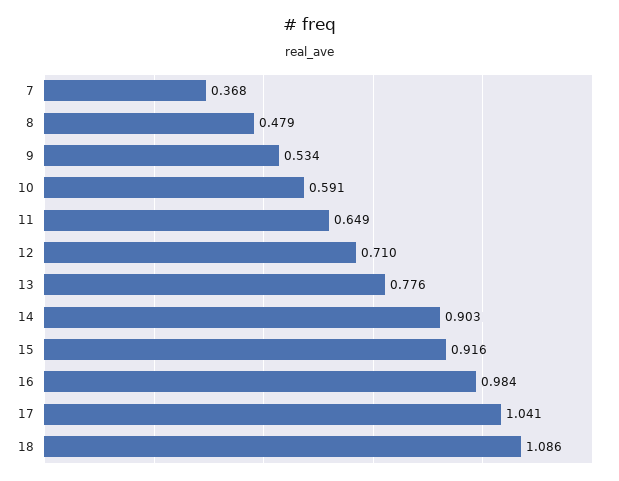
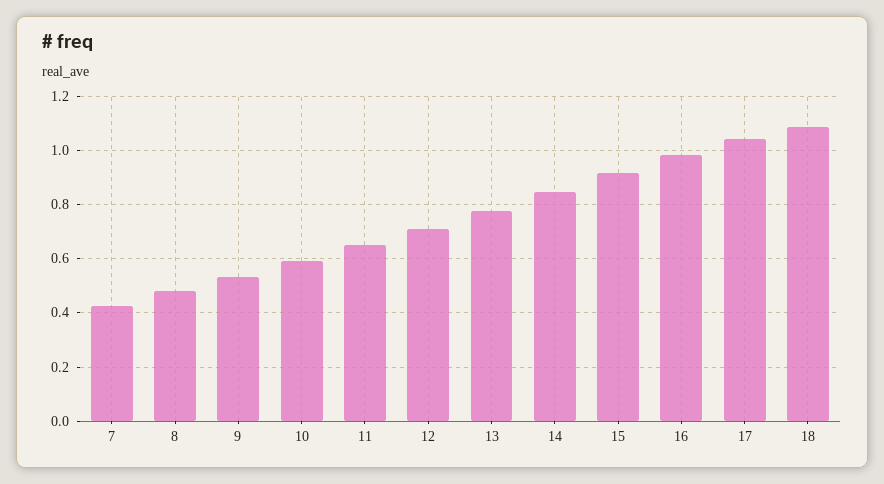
  {
-   "7": 0.368,
+   "7": 0.425,
    "8": 0.479,
    "9": 0.534,
    "10": 0.591,
    "11": 0.649,
    "12": 0.71,
    "13": 0.776,
-   "14": 0.903,
+   "14": 0.85,
    "15": 0.916,
    "16": 0.984,
    "17": 1.041,
    "18": 1.086
  }

